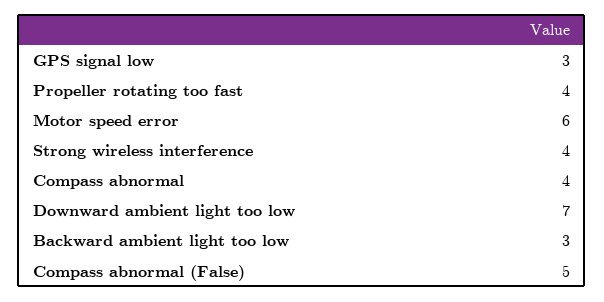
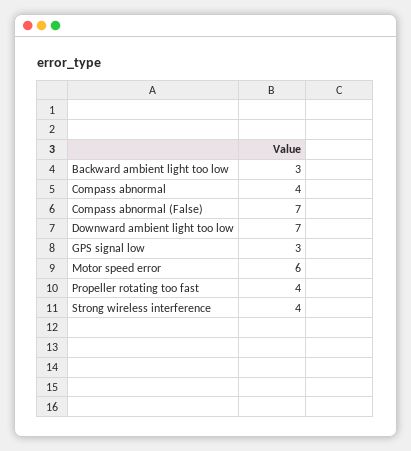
  {
    "GPS signal low": 3,
    "Propeller rotating too fast": 4,
    "Motor speed error": 6,
    "Strong wireless interference": 4,
    "Compass abnormal": 4,
    "Downward ambient light too low": 7,
    "Backward ambient light too low": 3,
-   "Compass abnormal (False)": 5
+   "Compass abnormal (False)": 7
  }

